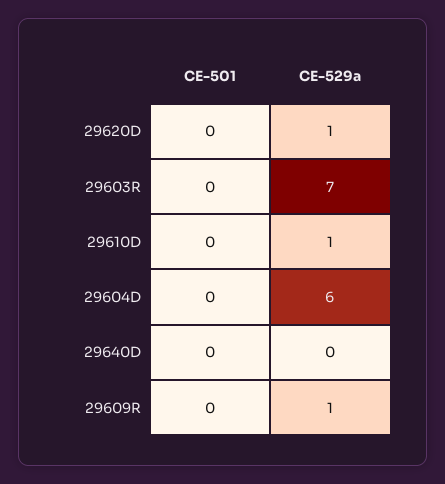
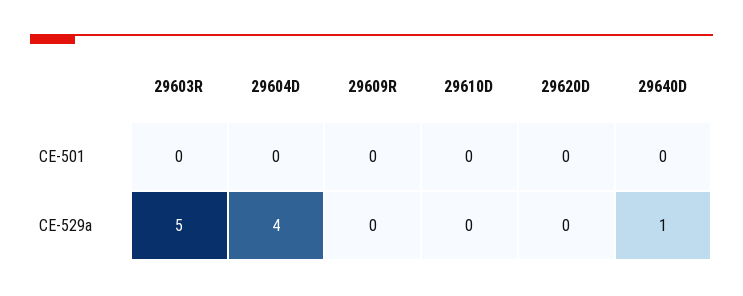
  {
    "CE-501": {
      "29620D": 0,
      "29603R": 0,
      "29610D": 0,
      "29604D": 0,
      "29640D": 0,
      "29609R": 0
    },
    "CE-529a": {
-     "29620D": 1,
+     "29620D": 0,
-     "29603R": 7,
+     "29603R": 5,
-     "29610D": 1,
+     "29610D": 0,
-     "29604D": 6,
+     "29604D": 4,
-     "29640D": 0,
+     "29640D": 1,
-     "29609R": 1
+     "29609R": 0
    }
  }

